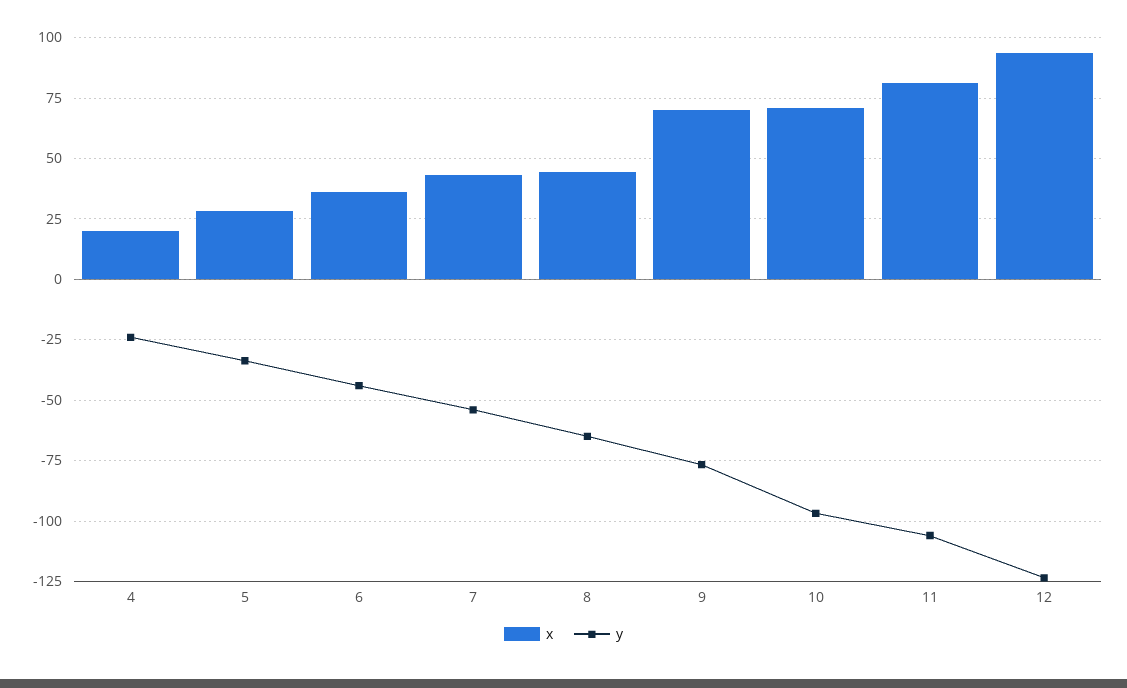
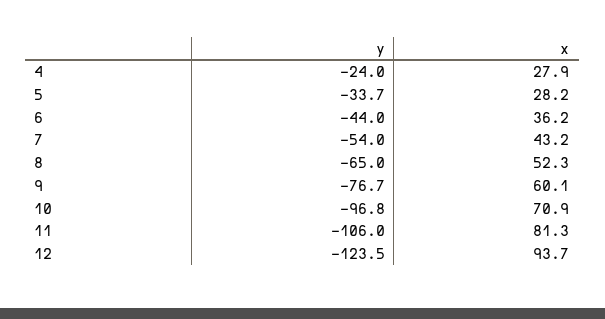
  {
    "x": {
-     "4": 20,
+     "4": 27.9,
      "5": 28.2,
      "6": 36.2,
      "7": 43.2,
-     "8": 45,
+     "8": 52.3,
-     "9": 70,
+     "9": 60.1,
      "10": 70.9,
      "11": 81.3,
      "12": 93.7
    },
    "y": {
      "4": -24,
      "5": -33.7,
      "6": -44,
      "7": -54,
      "8": -65,
      "9": -76.7,
      "10": -96.8,
      "11": -106,
      "12": -123.5
    }
  }

